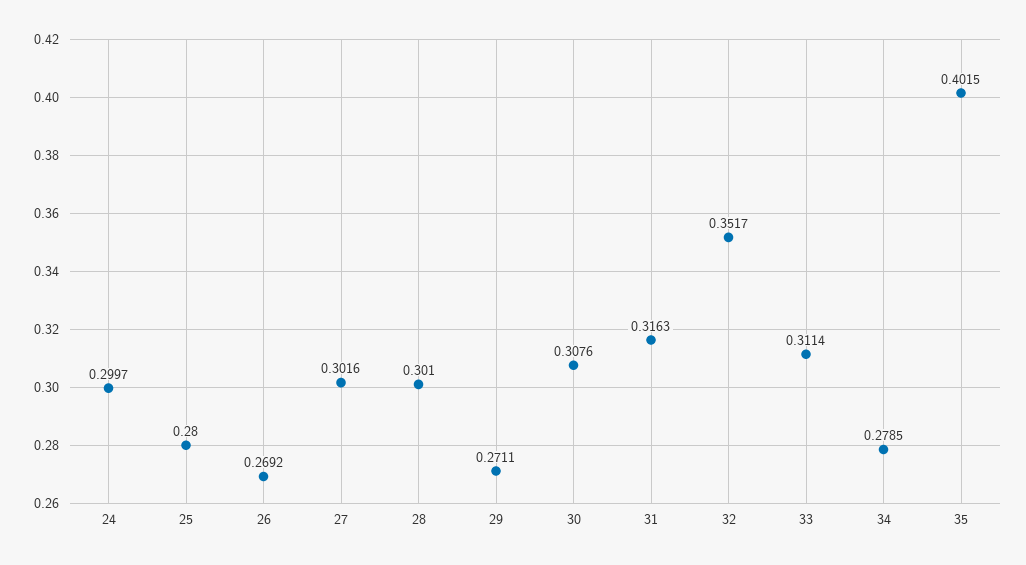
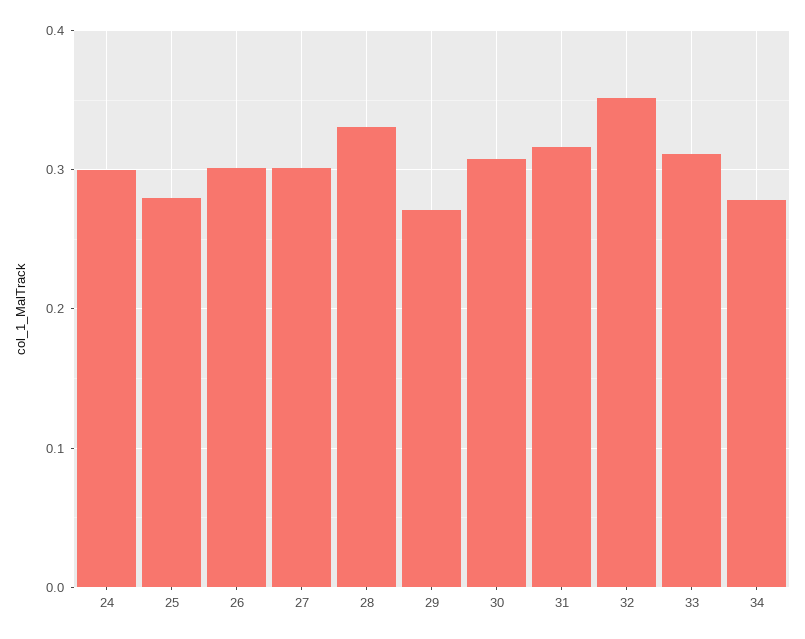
  {
    "24": 0.2997,
    "25": 0.28,
-   "26": 0.2692,
+   "26": 0.3,
    "27": 0.3016,
-   "28": 0.301,
+   "28": 0.33,
    "29": 0.2711,
    "30": 0.3076,
    "31": 0.3163,
    "32": 0.3517,
    "33": 0.3114,
-   "34": 0.2785,
+   "34": 0.2785
-   "35": 0.4015
  }

